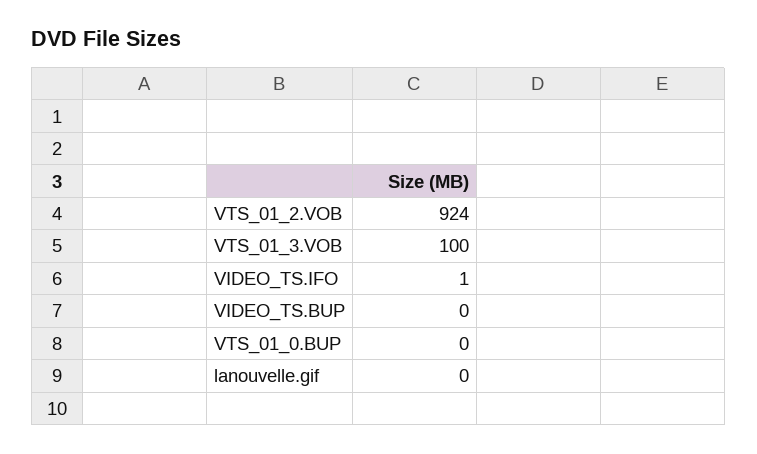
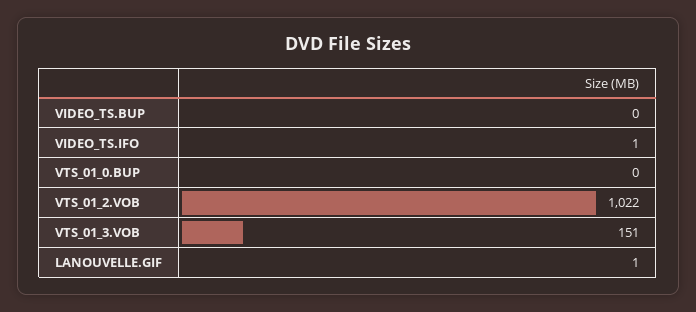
  {
-   "VTS_01_2.VOB": 924,
+   "VTS_01_2.VOB": 1022,
-   "VTS_01_3.VOB": 100,
+   "VTS_01_3.VOB": 151,
    "VIDEO_TS.IFO": 1,
    "VIDEO_TS.BUP": 0,
    "VTS_01_0.BUP": 0,
-   "lanouvelle.gif": 0
+   "lanouvelle.gif": 1
  }

